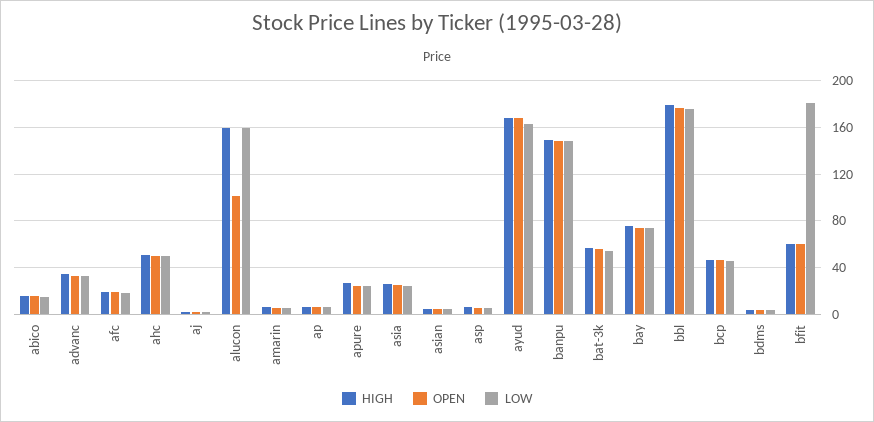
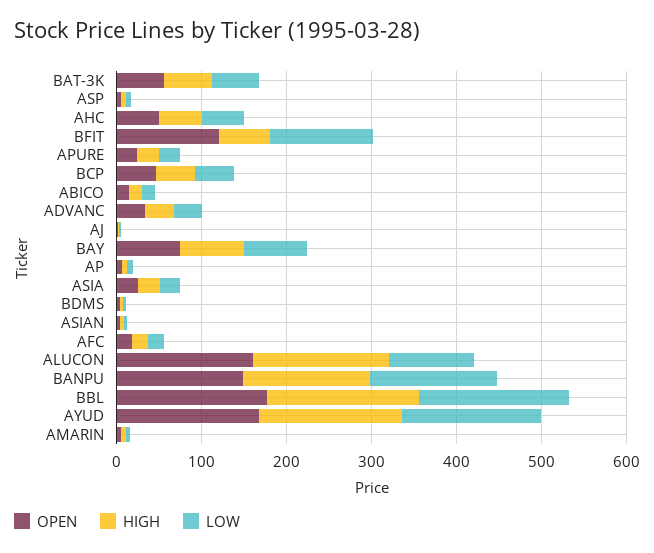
  {
    "HIGH": {
      "abico": 20,
      "advanc": 30,
      "afc": 20,
      "ahc": 50,
      "aj": 0,
      "alucon": 160,
      "amarin": 10,
      "ap": 10,
      "apure": 30,
      "asia": 30,
      "asian": 0,
      "asp": 10,
      "ayud": 170,
      "banpu": 150,
      "bat-3k": 60,
      "bay": 80,
      "bbl": 180,
      "bcp": 50,
      "bdms": 0,
      "bfit": 60
    },
    "OPEN": {
      "abico": 20,
      "advanc": 30,
      "afc": 20,
      "ahc": 50,
      "aj": 0,
-     "alucon": 100,
+     "alucon": 160,
      "amarin": 10,
      "ap": 10,
      "apure": 20,
      "asia": 30,
      "asian": 0,
      "asp": 10,
      "ayud": 170,
      "banpu": 150,
      "bat-3k": 60,
      "bay": 70,
      "bbl": 180,
      "bcp": 50,
      "bdms": 0,
-     "bfit": 60
+     "bfit": 120
    },
    "LOW": {
      "abico": 10,
      "advanc": 30,
      "afc": 20,
      "ahc": 50,
      "aj": 0,
-     "alucon": 160,
+     "alucon": 100,
      "amarin": 10,
      "ap": 10,
      "apure": 20,
      "asia": 20,
      "asian": 0,
      "asp": 10,
      "ayud": 160,
      "banpu": 150,
      "bat-3k": 50,
      "bay": 70,
      "bbl": 180,
      "bcp": 50,
      "bdms": 0,
-     "bfit": 180
+     "bfit": 120
    }
  }

